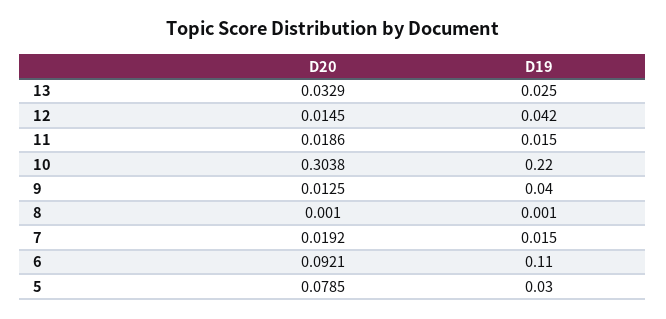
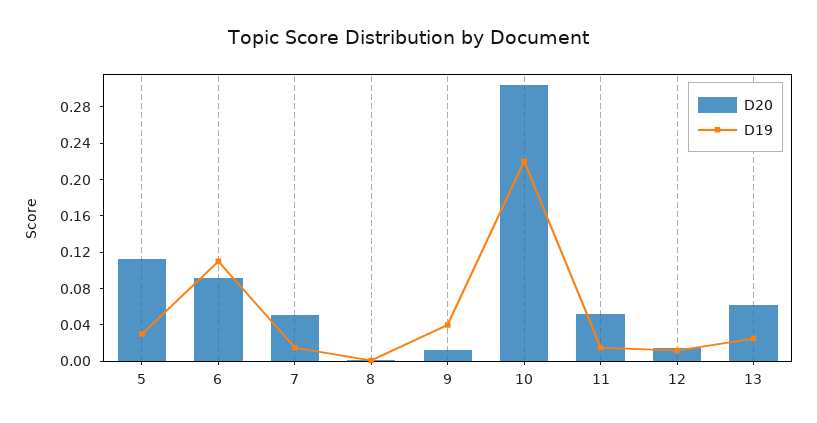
  {
    "D20": {
-     "13": 0.0329,
+     "13": 0.06,
      "12": 0.0145,
-     "11": 0.0186,
+     "11": 0.05,
      "10": 0.3038,
      "9": 0.0125,
      "8": 0.001,
-     "7": 0.0192,
+     "7": 0.05,
      "6": 0.0921,
-     "5": 0.0785
+     "5": 0.11
    },
    "D19": {
      "13": 0.025,
-     "12": 0.042,
+     "12": 0.01,
      "11": 0.015,
      "10": 0.22,
      "9": 0.04,
      "8": 0.001,
      "7": 0.015,
      "6": 0.11,
      "5": 0.03
    }
  }

